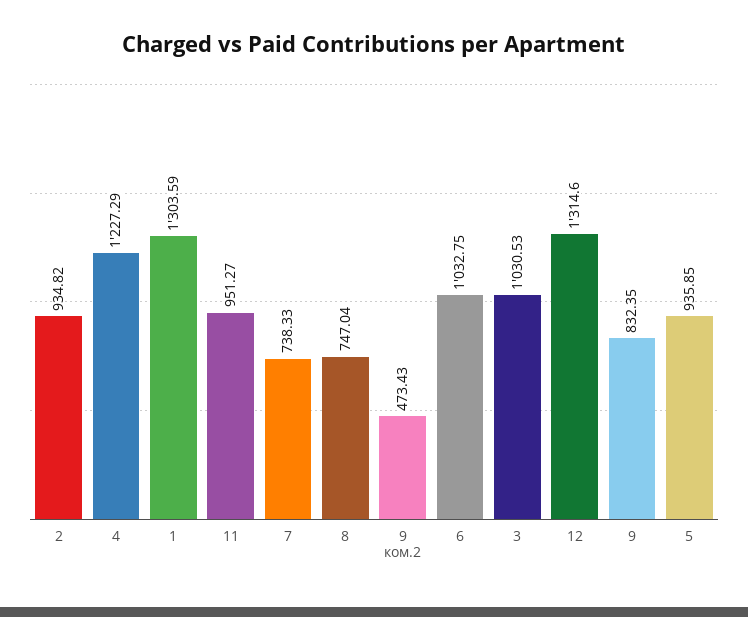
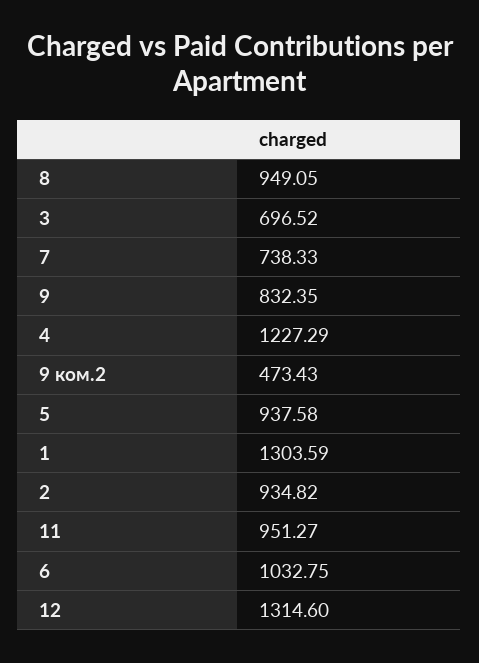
  {
    "2": 934.82,
    "4": 1227.29,
    "1": 1303.59,
    "11": 951.27,
    "7": 738.33,
-   "8": 747.04,
+   "8": 949.05,
    "9 ком.2": 473.43,
    "6": 1032.75,
-   "3": 1030.53,
+   "3": 696.52,
    "12": 1314.6,
    "9": 832.35,
-   "5": 935.85
+   "5": 937.58
  }

